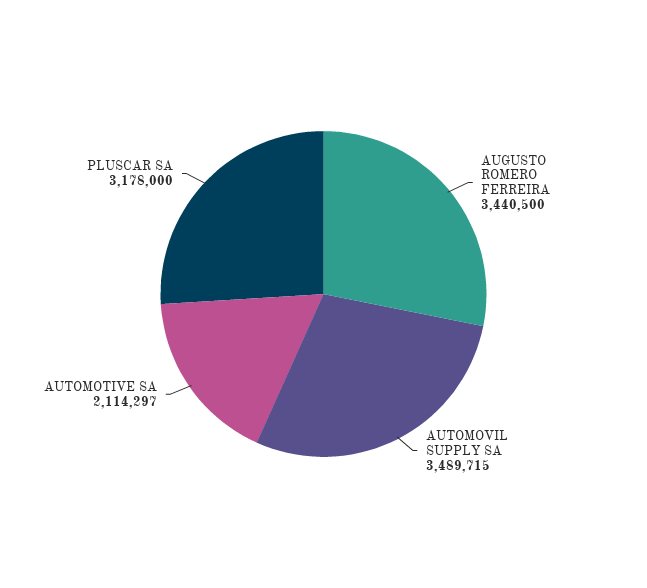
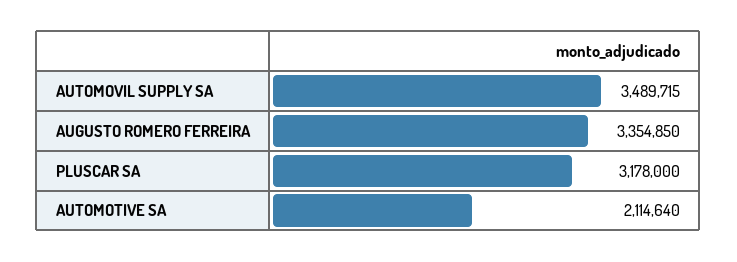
  {
-   "AUGUSTO ROMERO FERREIRA": 3440500,
+   "AUGUSTO ROMERO FERREIRA": 3354850,
    "AUTOMOVIL SUPPLY SA": 3489715,
-   "AUTOMOTIVE SA": 2114297,
+   "AUTOMOTIVE SA": 2114640,
    "PLUSCAR SA": 3178000
  }

